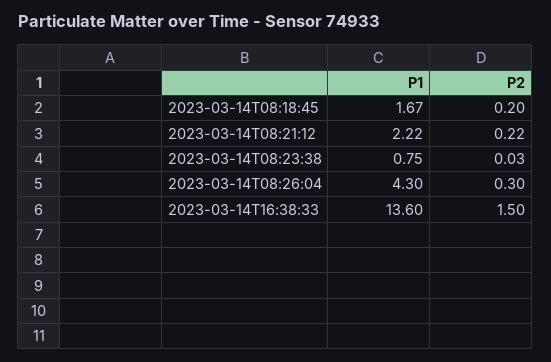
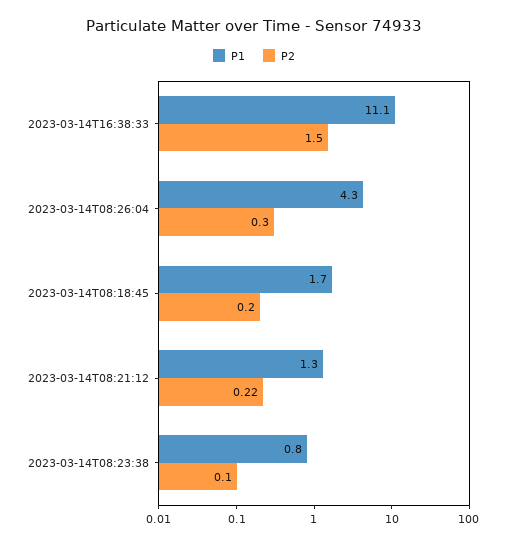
  {
    "P1": {
      "2023-03-14T08:18:45": 1.67,
-     "2023-03-14T08:21:12": 2.22,
+     "2023-03-14T08:21:12": 1.3,
      "2023-03-14T08:23:38": 0.75,
      "2023-03-14T08:26:04": 4.3,
-     "2023-03-14T16:38:33": 13.6
+     "2023-03-14T16:38:33": 11.1
    },
    "P2": {
      "2023-03-14T08:18:45": 0.2,
      "2023-03-14T08:21:12": 0.22,
-     "2023-03-14T08:23:38": 0.03,
+     "2023-03-14T08:23:38": 0.1,
      "2023-03-14T08:26:04": 0.3,
      "2023-03-14T16:38:33": 1.5
    }
  }

